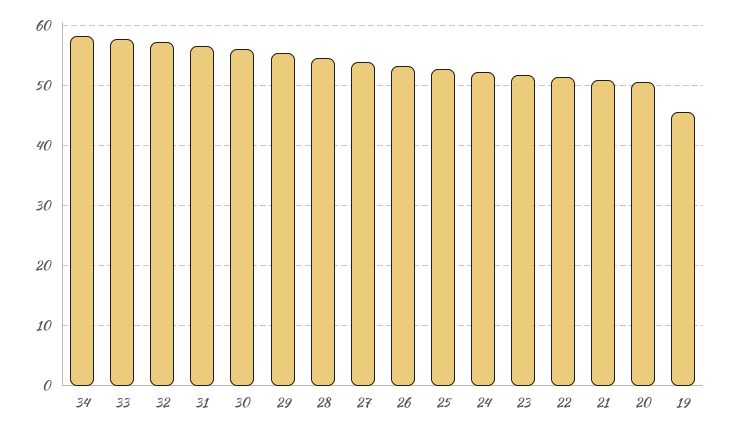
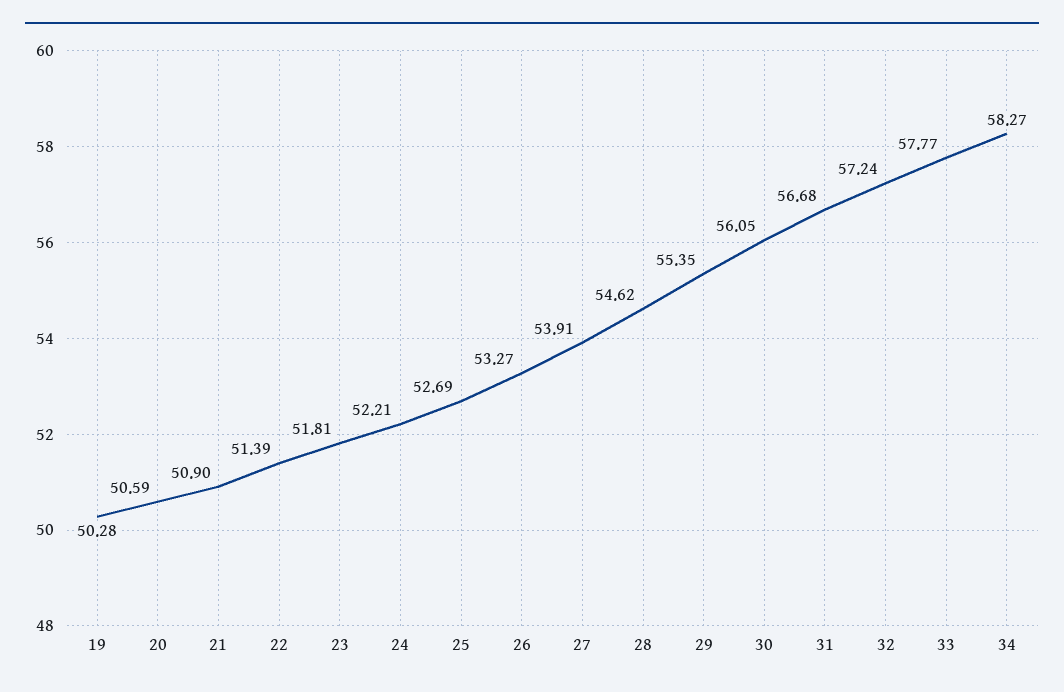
  {
    "34": 58.27,
    "33": 57.77,
    "32": 57.24,
    "31": 56.68,
    "30": 56.05,
    "29": 55.35,
    "28": 54.62,
    "27": 53.91,
    "26": 53.27,
    "25": 52.69,
    "24": 52.21,
    "23": 51.81,
    "22": 51.39,
    "21": 50.9,
    "20": 50.59,
-   "19": 46
+   "19": 50.28
  }

